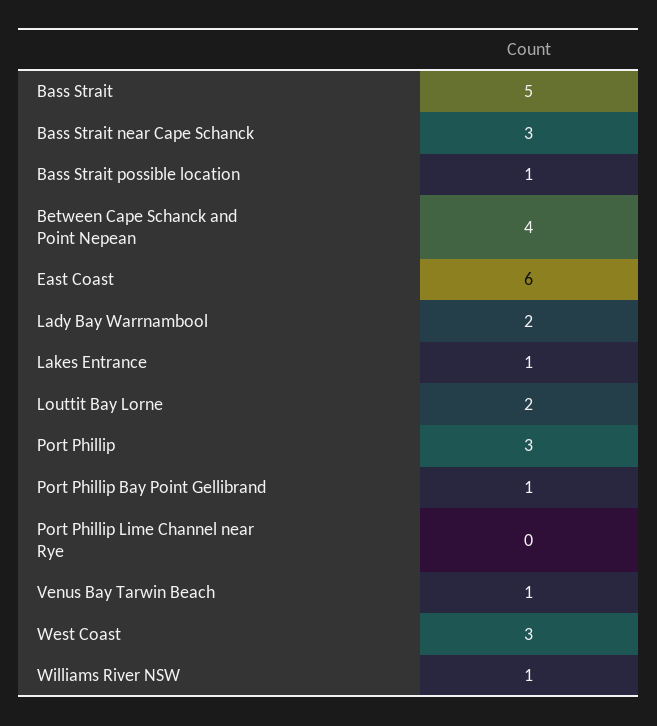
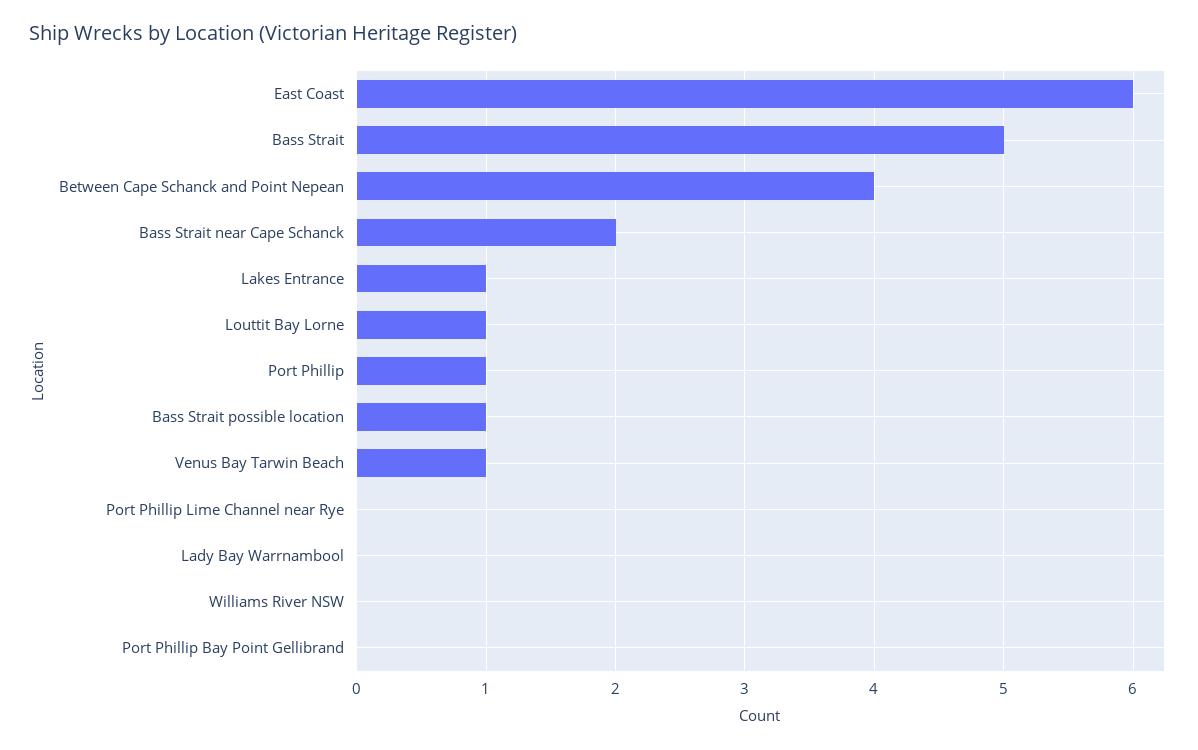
  {
    "Bass Strait": 5,
-   "Bass Strait near Cape Schanck": 3,
+   "Bass Strait near Cape Schanck": 2,
    "Bass Strait possible location": 1,
    "Between Cape Schanck and Point Nepean": 4,
    "East Coast": 6,
-   "Lady Bay Warrnambool": 2,
+   "Lady Bay Warrnambool": 0,
    "Lakes Entrance": 1,
-   "Louttit Bay Lorne": 2,
+   "Louttit Bay Lorne": 1,
-   "Port Phillip": 3,
+   "Port Phillip": 1,
-   "Port Phillip Bay Point Gellibrand": 1,
+   "Port Phillip Bay Point Gellibrand": 0,
    "Port Phillip Lime Channel near Rye": 0,
    "Venus Bay Tarwin Beach": 1,
-   "West Coast": 3,
-   "Williams River NSW": 1
+   "Williams River NSW": 0
  }

